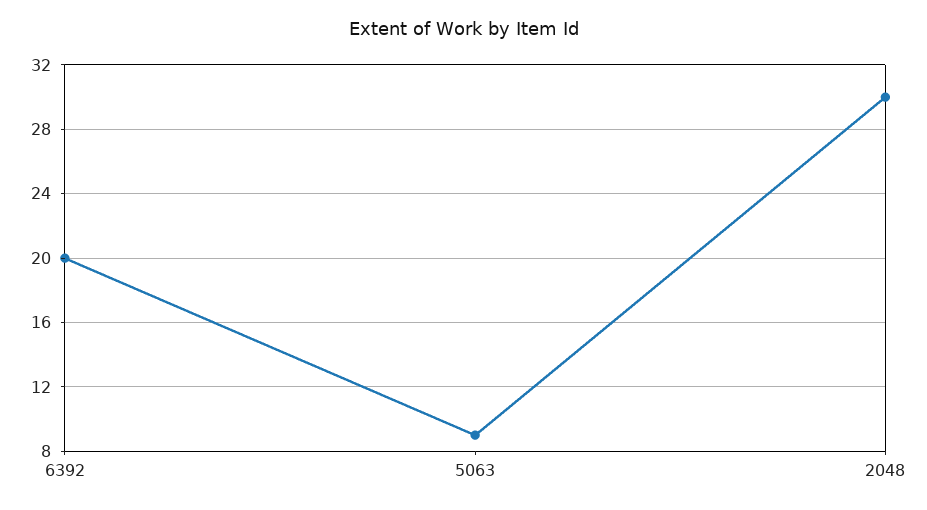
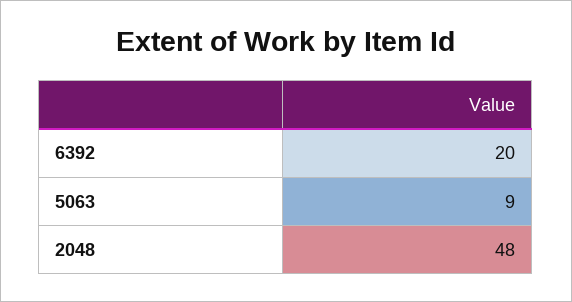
  {
    "6392": 20,
    "5063": 9,
-   "2048": 30
+   "2048": 48
  }

